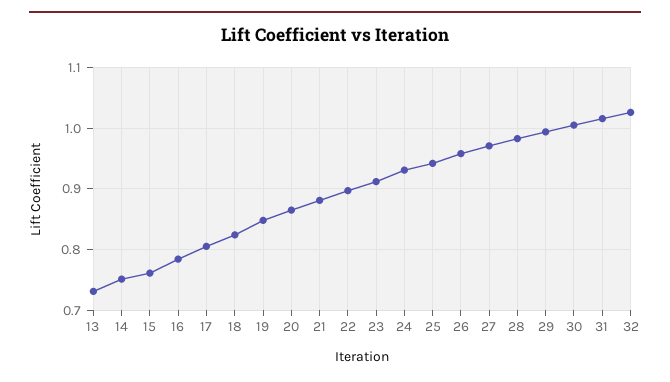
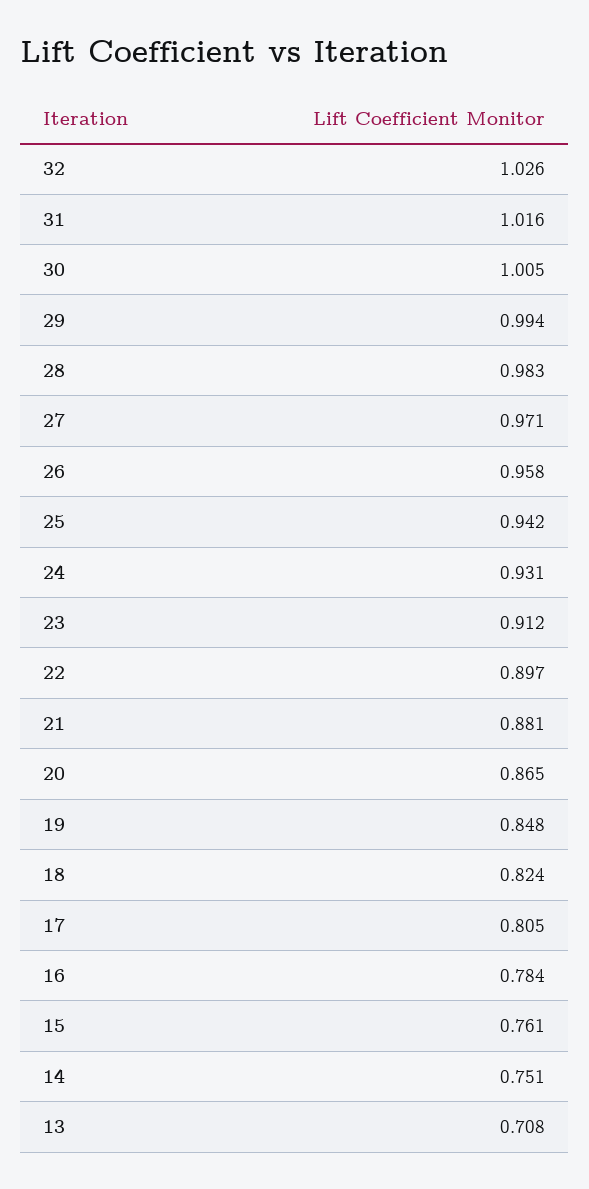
  {
-   "13": 0.73,
+   "13": 0.708,
    "14": 0.751,
    "15": 0.761,
    "16": 0.784,
    "17": 0.805,
    "18": 0.824,
    "19": 0.848,
    "20": 0.865,
    "21": 0.881,
    "22": 0.897,
    "23": 0.912,
    "24": 0.931,
    "25": 0.942,
    "26": 0.958,
    "27": 0.971,
    "28": 0.983,
    "29": 0.994,
    "30": 1.005,
    "31": 1.016,
    "32": 1.026
  }

